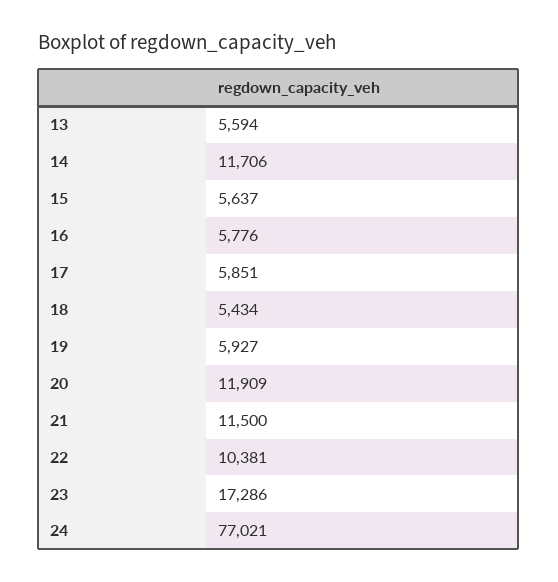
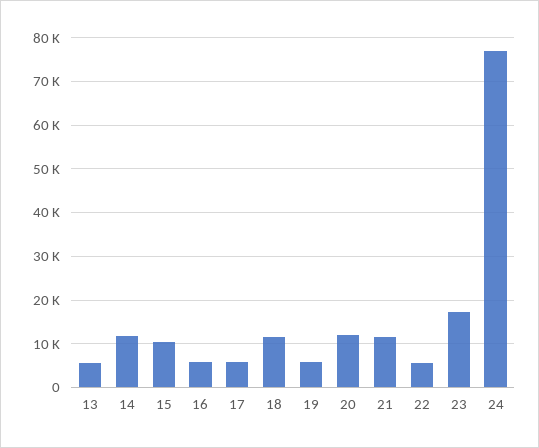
  {
    "13": 5594,
    "14": 11706,
-   "15": 5637,
+   "15": 10000,
    "16": 5776,
    "17": 5851,
-   "18": 5434,
+   "18": 12000,
    "19": 5927,
    "20": 11909,
    "21": 11500,
-   "22": 10381,
+   "22": 6000,
    "23": 17286,
    "24": 77021
  }

